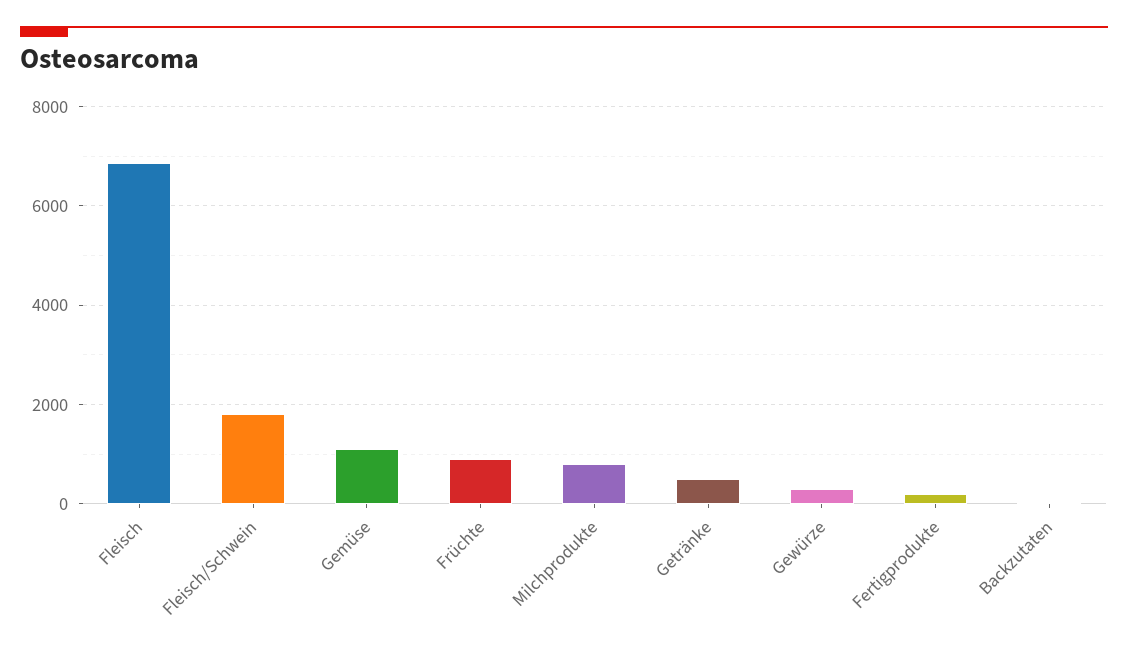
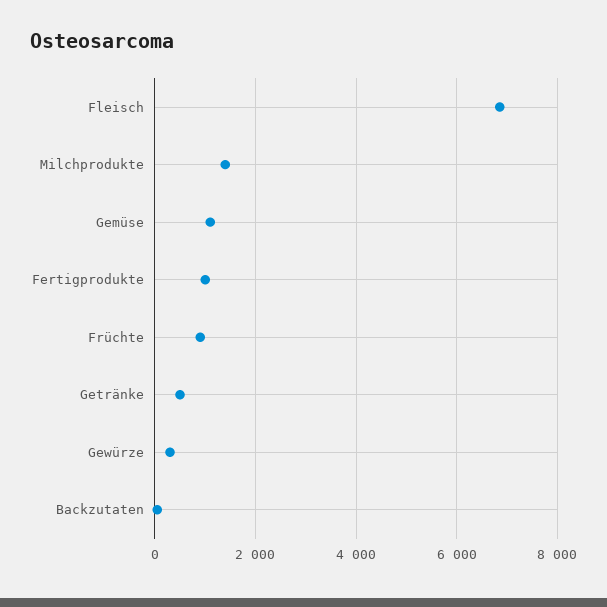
  {
    "Fleisch": 6800,
-   "Fleisch/Schwein": 1800,
    "Gemüse": 1200,
    "Früchte": 1000,
-   "Milchprodukte": 800,
+   "Milchprodukte": 1400,
    "Getränke": 600,
    "Gewürze": 400,
-   "Fertigprodukte": 200,
+   "Fertigprodukte": 1000,
    "Backzutaten": 0
  }

